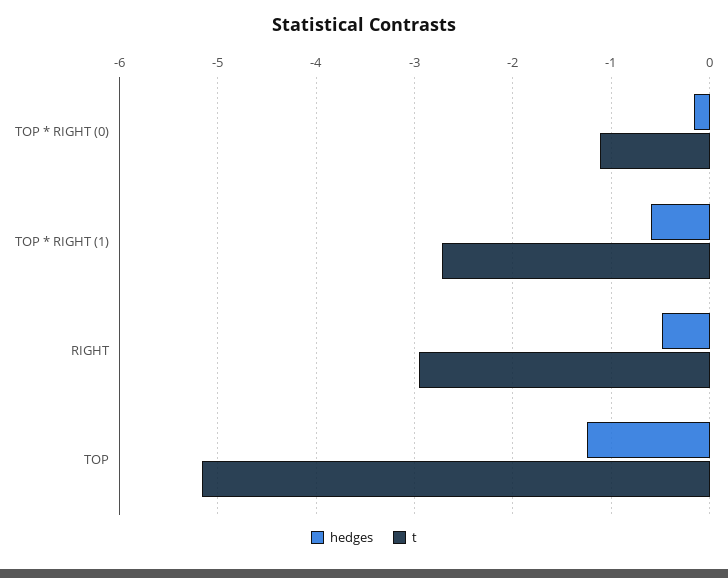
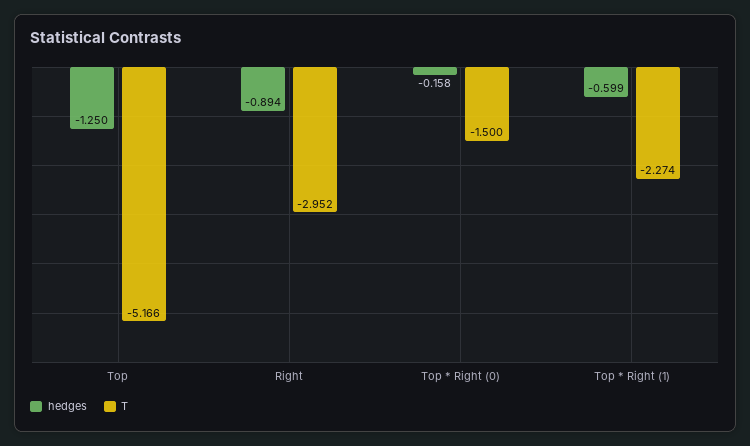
  {
    "hedges": {
      "TOP * RIGHT (0)": -0.158,
      "TOP * RIGHT (1)": -0.599,
-     "RIGHT": -0.5,
+     "RIGHT": -0.894,
      "TOP": -1.25
    },
    "t": {
-     "TOP * RIGHT (0)": -1.1,
+     "TOP * RIGHT (0)": -1.5,
-     "TOP * RIGHT (1)": -2.7,
+     "TOP * RIGHT (1)": -2.274,
      "RIGHT": -2.952,
      "TOP": -5.166
    }
  }

